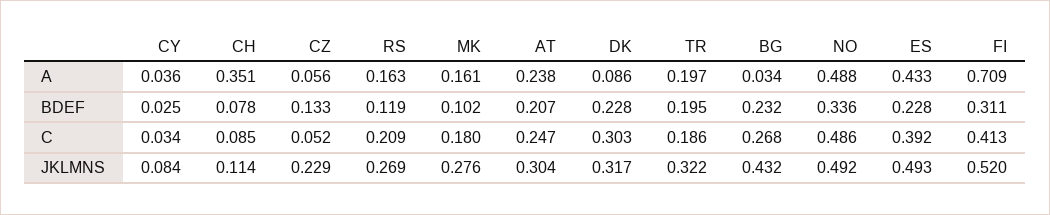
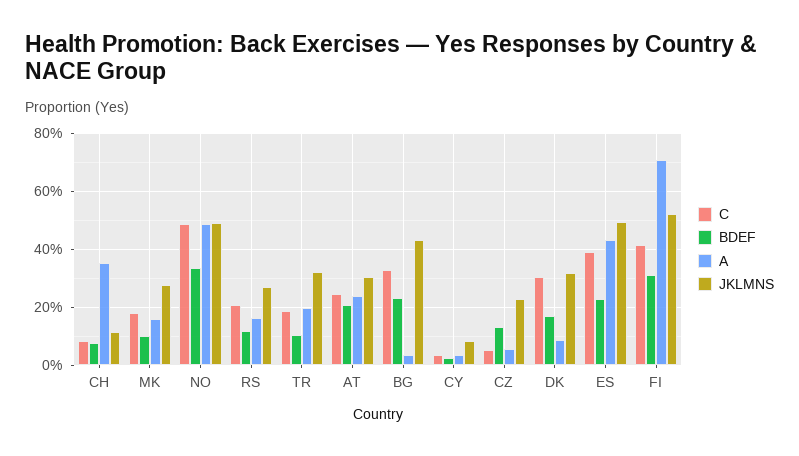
  {
    "A": {
      "CY": 0.036,
      "CH": 0.351,
      "CZ": 0.056,
      "RS": 0.163,
      "MK": 0.161,
      "AT": 0.238,
      "DK": 0.086,
      "TR": 0.197,
      "BG": 0.034,
      "NO": 0.488,
      "ES": 0.433,
      "FI": 0.709
    },
    "BDEF": {
      "CY": 0.025,
      "CH": 0.078,
      "CZ": 0.133,
      "RS": 0.119,
      "MK": 0.102,
      "AT": 0.207,
-     "DK": 0.228,
+     "DK": 0.175,
-     "TR": 0.195,
+     "TR": 0.1,
      "BG": 0.232,
      "NO": 0.336,
      "ES": 0.228,
      "FI": 0.311
    },
    "C": {
      "CY": 0.034,
      "CH": 0.085,
      "CZ": 0.052,
      "RS": 0.209,
      "MK": 0.18,
      "AT": 0.247,
      "DK": 0.303,
      "TR": 0.186,
-     "BG": 0.268,
+     "BG": 0.325,
      "NO": 0.486,
      "ES": 0.392,
      "FI": 0.413
    },
    "JKLMNS": {
      "CY": 0.084,
      "CH": 0.114,
      "CZ": 0.229,
      "RS": 0.269,
      "MK": 0.276,
      "AT": 0.304,
      "DK": 0.317,
      "TR": 0.322,
      "BG": 0.432,
      "NO": 0.492,
      "ES": 0.493,
      "FI": 0.52
    }
  }

